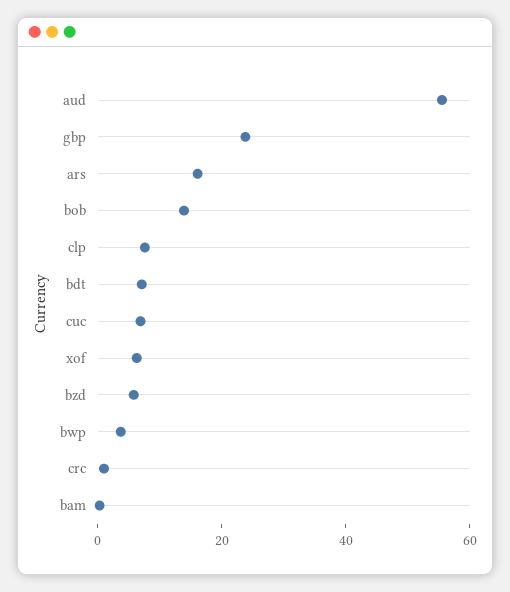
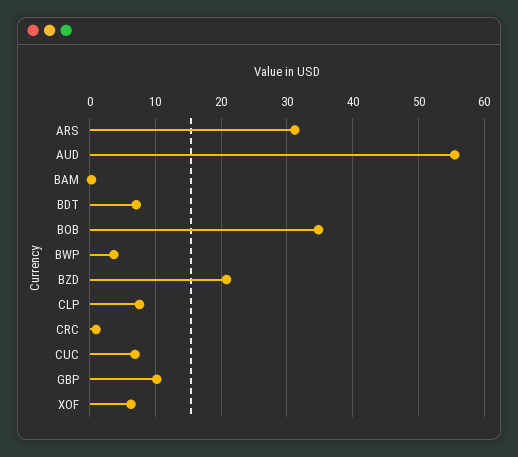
  {
    "aud": 56,
-   "gbp": 25,
+   "gbp": 10,
-   "ars": 15,
+   "ars": 31,
-   "bob": 15,
+   "bob": 35,
    "clp": 8,
    "bdt": 7,
    "cuc": 7,
    "xof": 6,
-   "bzd": 5,
+   "bzd": 21,
    "bwp": 4,
    "crc": 1,
    "bam": 0
  }

